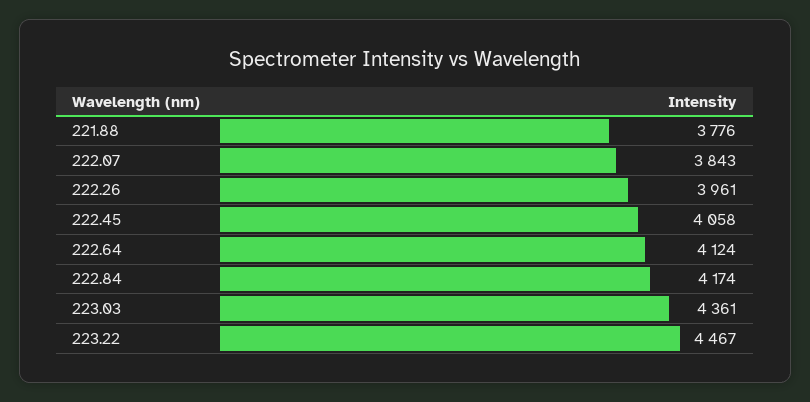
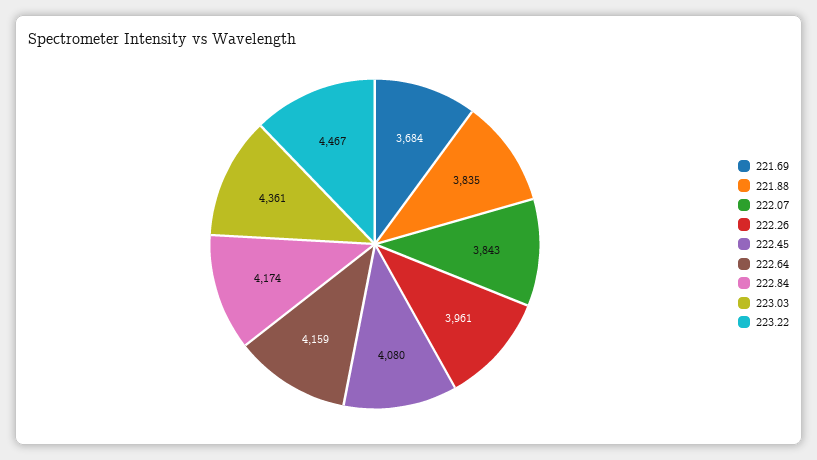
  {
-   "221.88": 3776,
+   "221.88": 3835,
    "222.07": 3843,
    "222.26": 3961,
-   "222.45": 4058,
+   "222.45": 4080,
-   "222.64": 4124,
+   "222.64": 4159,
    "222.84": 4174,
    "223.03": 4361,
-   "223.22": 4467
+   "223.22": 4467,
+   "221.69": 3684
  }

